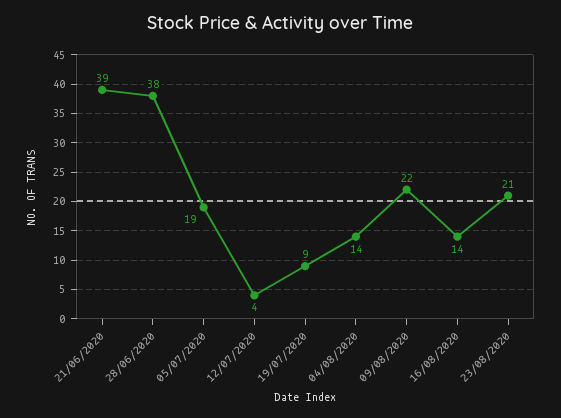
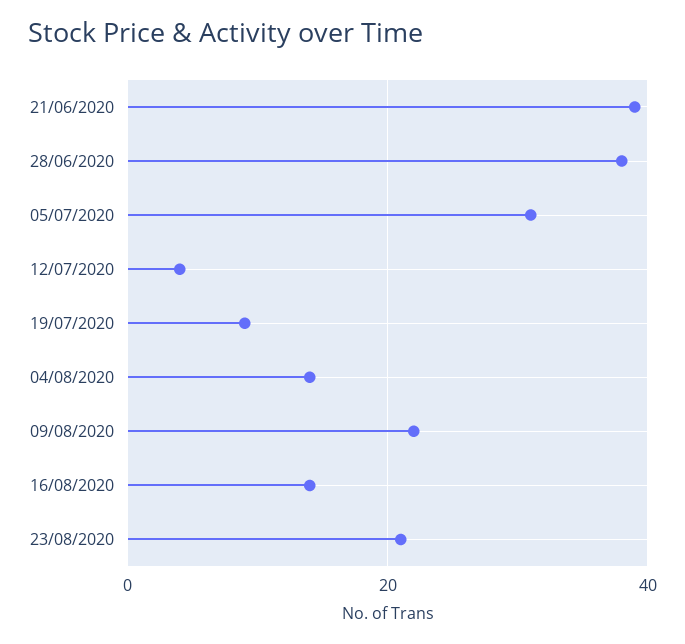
  {
    "21/06/2020": 39,
    "28/06/2020": 38,
-   "05/07/2020": 19,
+   "05/07/2020": 30,
    "12/07/2020": 4,
    "19/07/2020": 9,
    "04/08/2020": 14,
    "09/08/2020": 22,
    "16/08/2020": 14,
    "23/08/2020": 21
  }

